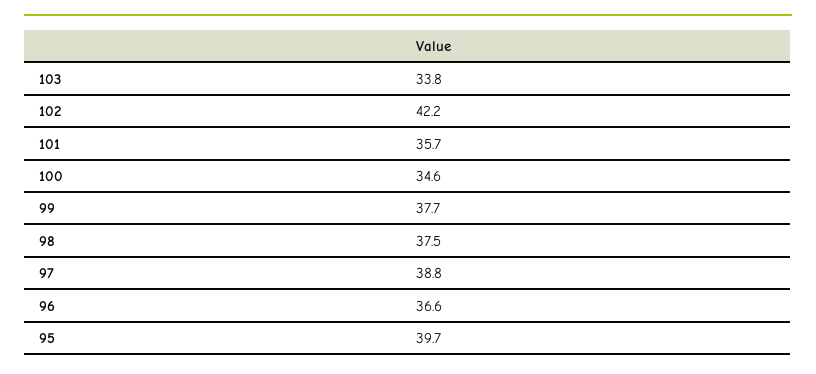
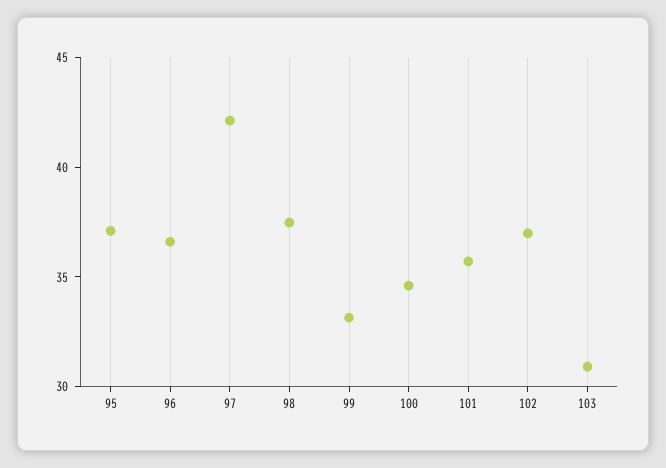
  {
-   "103": 33.8,
+   "103": 31,
-   "102": 42.2,
+   "102": 37,
    "101": 35.7,
    "100": 34.6,
-   "99": 37.7,
+   "99": 33,
    "98": 37.5,
-   "97": 38.8,
+   "97": 42,
    "96": 36.6,
-   "95": 39.7
+   "95": 37
  }

